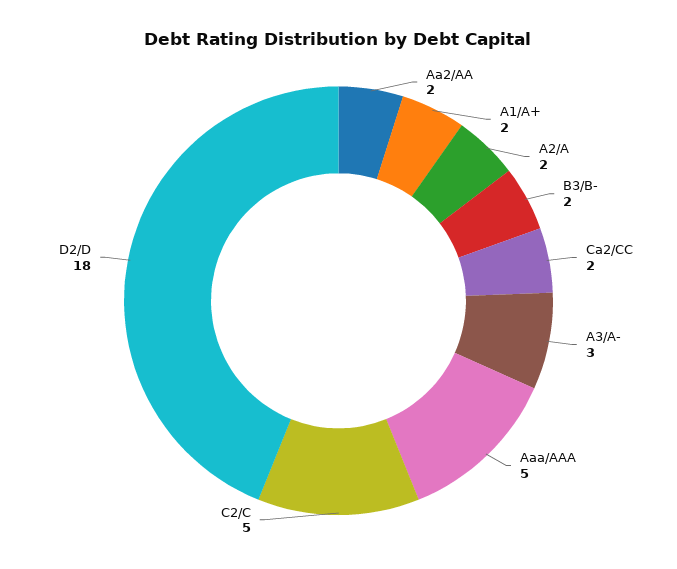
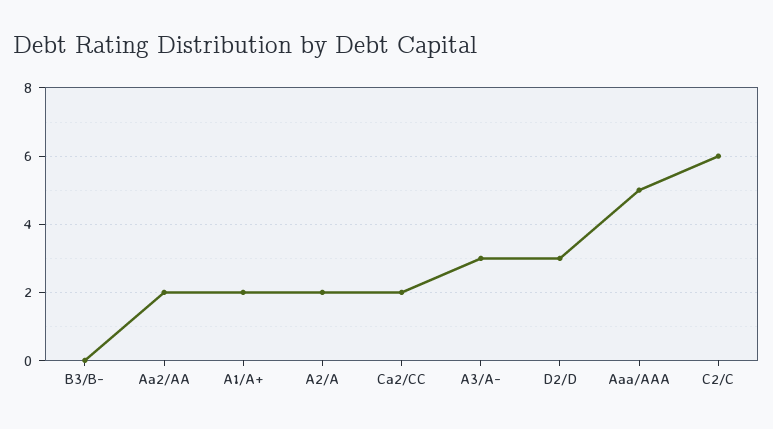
  {
    "Aa2/AA": 2,
    "A1/A+": 2,
    "A2/A": 2,
-   "B3/B-": 2,
+   "B3/B-": 0,
    "Ca2/CC": 2,
    "A3/A-": 3,
    "Aaa/AAA": 5,
-   "C2/C": 5,
+   "C2/C": 6,
-   "D2/D": 18
+   "D2/D": 3
  }

